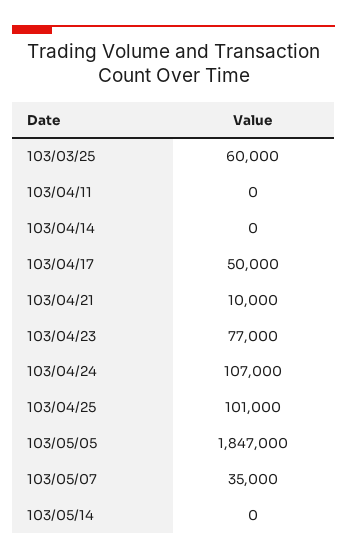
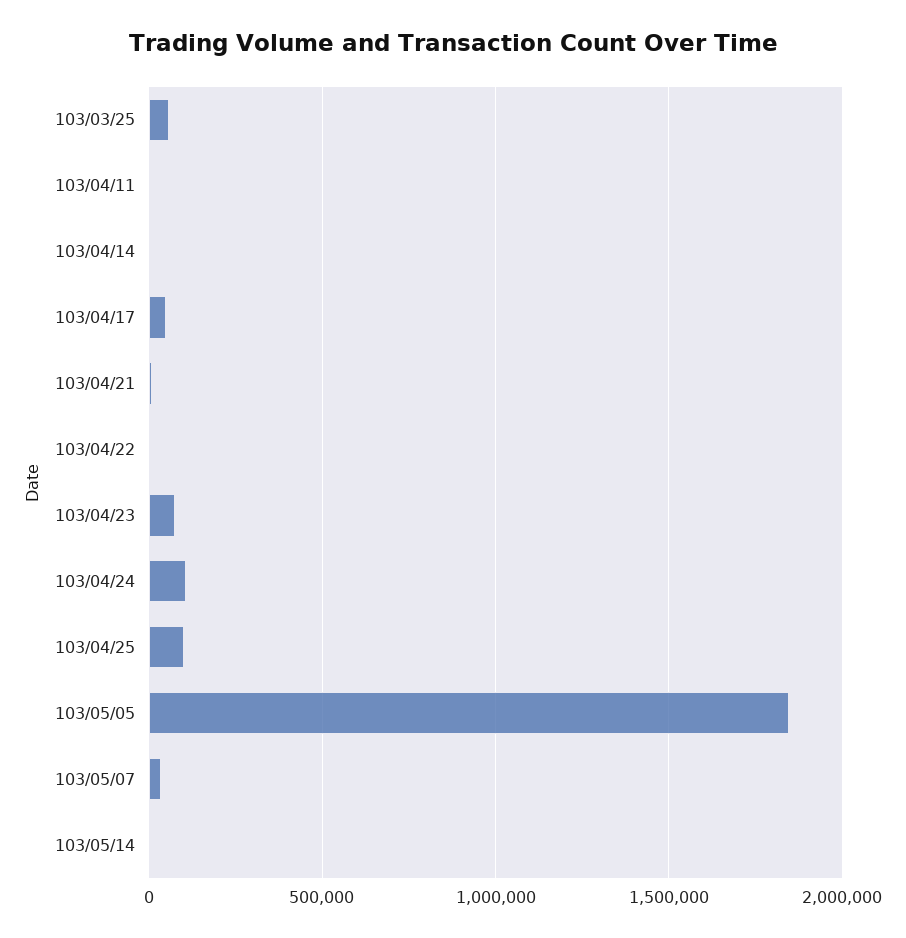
  {
    "103/03/25": 60000,
    "103/04/11": 0,
    "103/04/14": 0,
    "103/04/17": 50000,
    "103/04/21": 10000,
    "103/04/23": 77000,
    "103/04/24": 107000,
    "103/04/25": 101000,
    "103/05/05": 1847000,
    "103/05/07": 35000,
-   "103/05/14": 0
+   "103/05/14": 0,
+   "103/04/22": 0
  }

